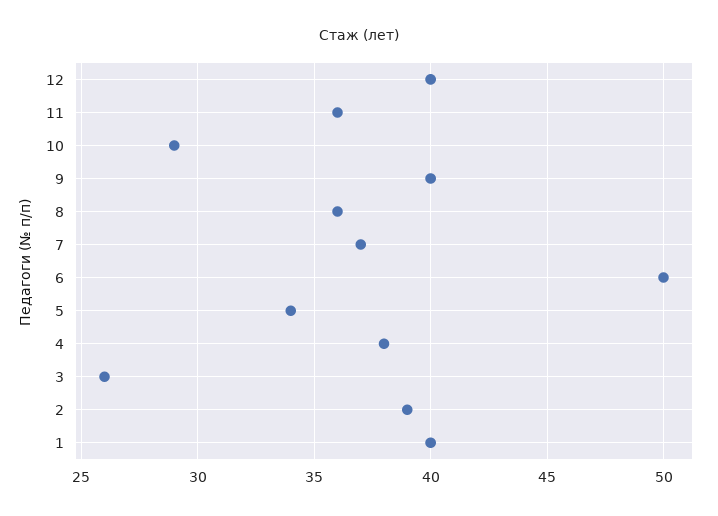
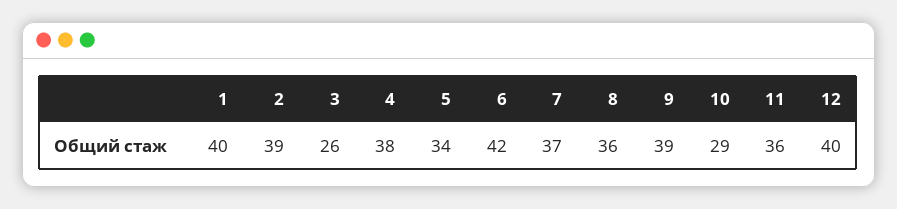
  {
    "12": 40,
    "11": 36,
    "10": 29,
-   "9": 40,
+   "9": 39,
    "8": 36,
    "7": 37,
-   "6": 50,
+   "6": 42,
    "5": 34,
    "4": 38,
    "3": 26,
    "2": 39,
    "1": 40
  }

